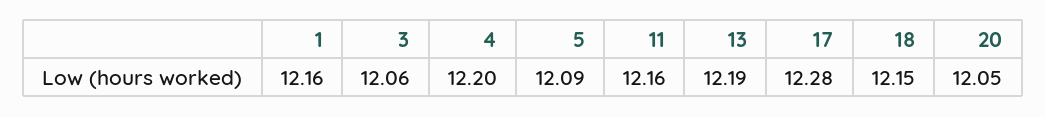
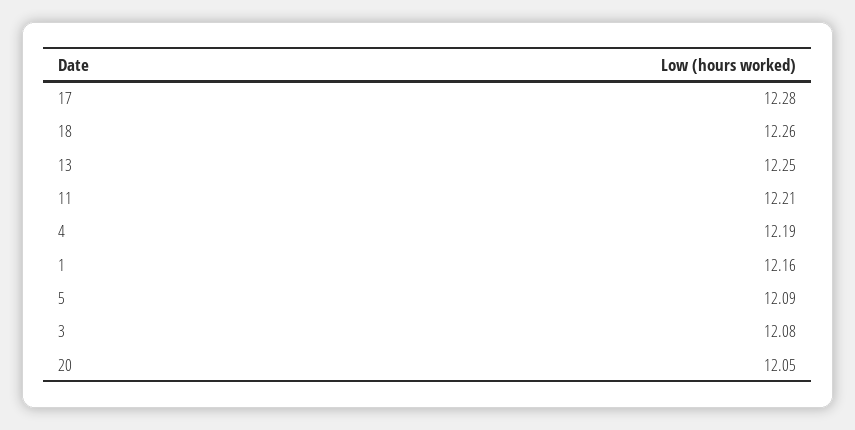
  {
    "1": 12.16,
-   "3": 12.06,
+   "3": 12.08,
-   "4": 12.2,
+   "4": 12.19,
    "5": 12.09,
-   "11": 12.16,
+   "11": 12.21,
-   "13": 12.19,
+   "13": 12.25,
    "17": 12.28,
-   "18": 12.15,
+   "18": 12.26,
    "20": 12.05
  }

